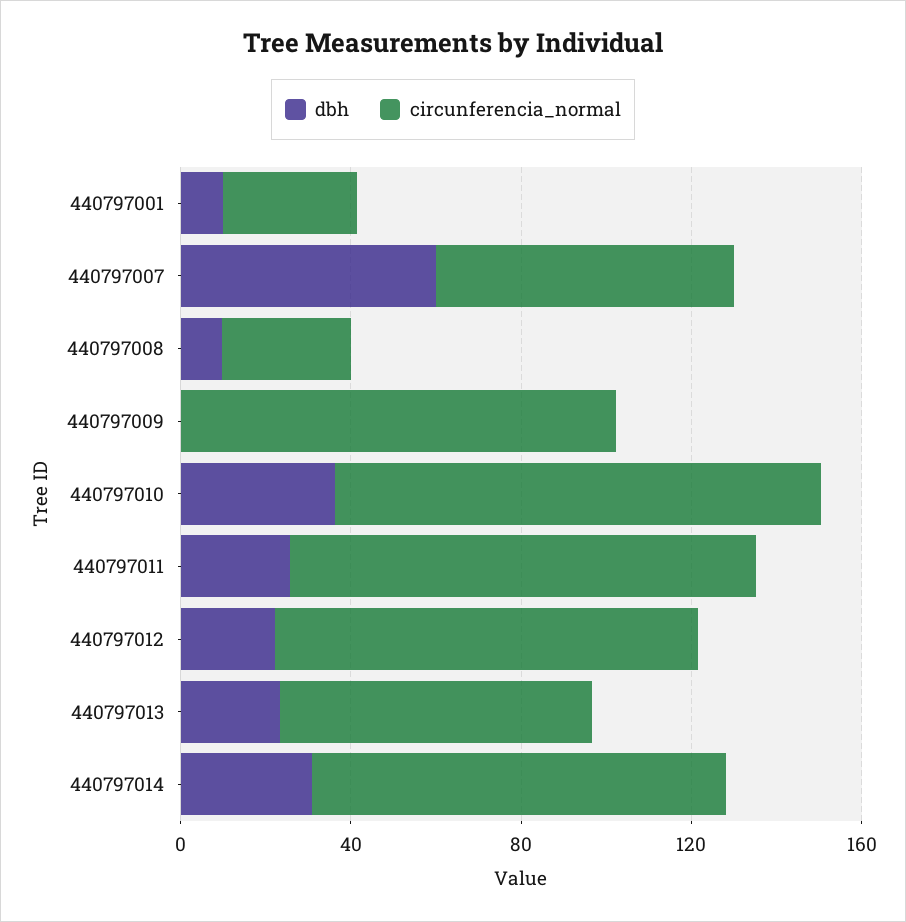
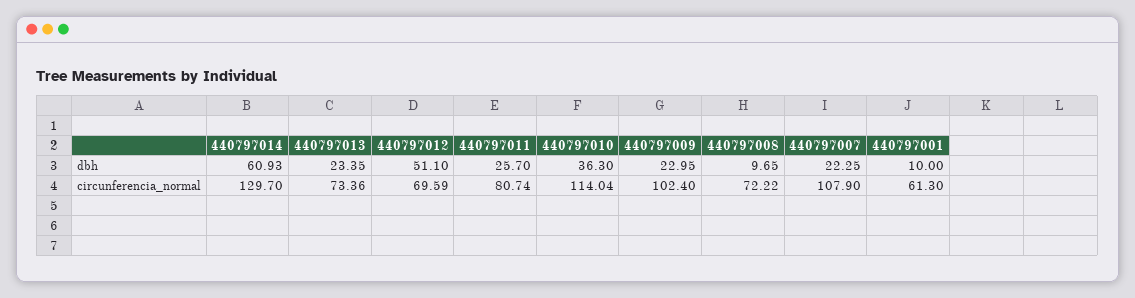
  {
    "dbh": {
      "440797001": 10,
-     "440797007": 60,
+     "440797007": 22.25,
      "440797008": 9.65,
-     "440797009": 0,
+     "440797009": 22.95,
      "440797010": 36.3,
      "440797011": 25.7,
-     "440797012": 20,
+     "440797012": 51.1,
      "440797013": 23.35,
-     "440797014": 30
+     "440797014": 60.93
    },
    "circunferencia_normal": {
-     "440797001": 30,
+     "440797001": 61.3,
-     "440797007": 70,
+     "440797007": 107.9,
-     "440797008": 30,
+     "440797008": 72.22,
      "440797009": 102.4,
      "440797010": 114.04,
-     "440797011": 110,
+     "440797011": 80.74,
-     "440797012": 100,
+     "440797012": 69.59,
      "440797013": 73.36,
-     "440797014": 100
+     "440797014": 129.7
    }
  }

